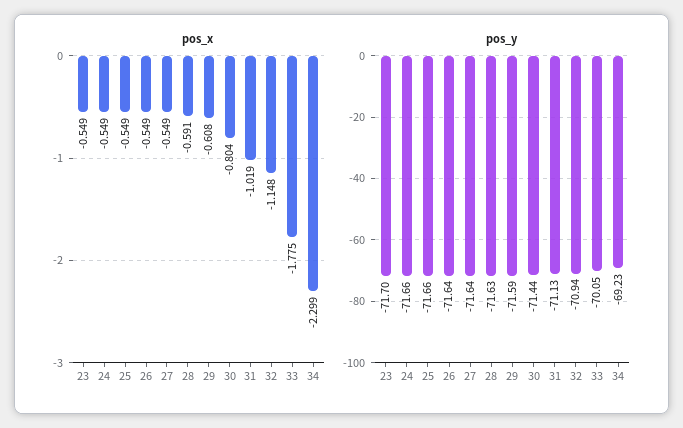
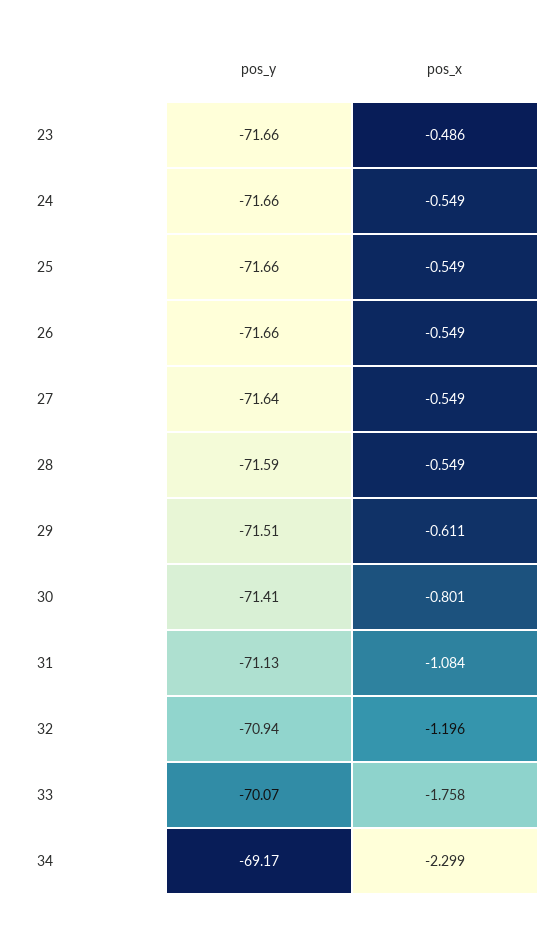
  {
    "pos_x": {
-     "23": -0.549,
+     "23": -0.486,
      "24": -0.549,
      "25": -0.549,
      "26": -0.549,
      "27": -0.549,
-     "28": -0.591,
+     "28": -0.549,
-     "29": -0.608,
+     "29": -0.611,
-     "30": -0.804,
+     "30": -0.801,
-     "31": -1.019,
+     "31": -1.084,
-     "32": -1.148,
+     "32": -1.196,
-     "33": -1.775,
+     "33": -1.758,
      "34": -2.299
    },
    "pos_y": {
-     "23": -71.7,
+     "23": -71.66,
      "24": -71.66,
      "25": -71.66,
-     "26": -71.64,
+     "26": -71.66,
      "27": -71.64,
-     "28": -71.63,
+     "28": -71.59,
-     "29": -71.59,
+     "29": -71.51,
-     "30": -71.44,
+     "30": -71.41,
      "31": -71.13,
      "32": -70.94,
-     "33": -70.05,
+     "33": -70.07,
-     "34": -69.23
+     "34": -69.17
    }
  }

